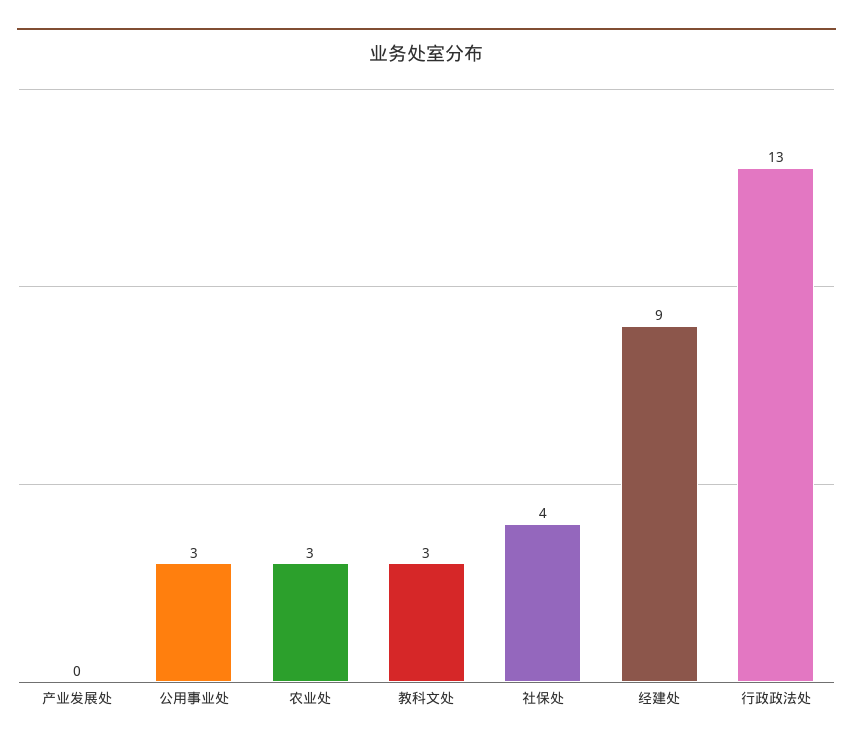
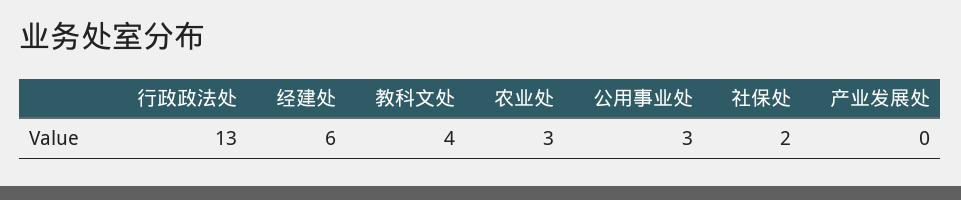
  {
    "产业发展处": 0,
    "公用事业处": 3,
    "农业处": 3,
-   "教科文处": 3,
+   "教科文处": 4,
-   "社保处": 4,
+   "社保处": 2,
-   "经建处": 9,
+   "经建处": 6,
    "行政政法处": 13
  }

